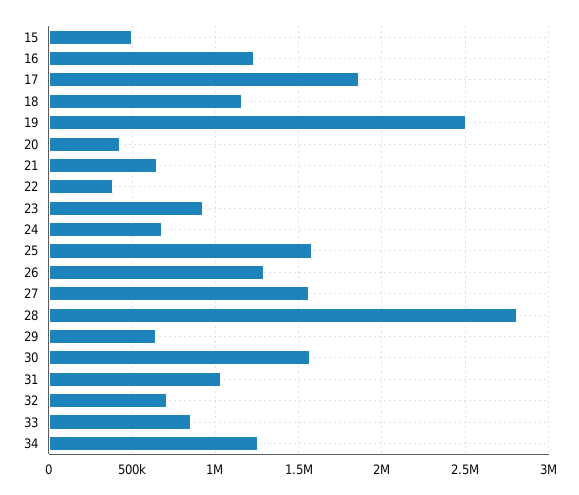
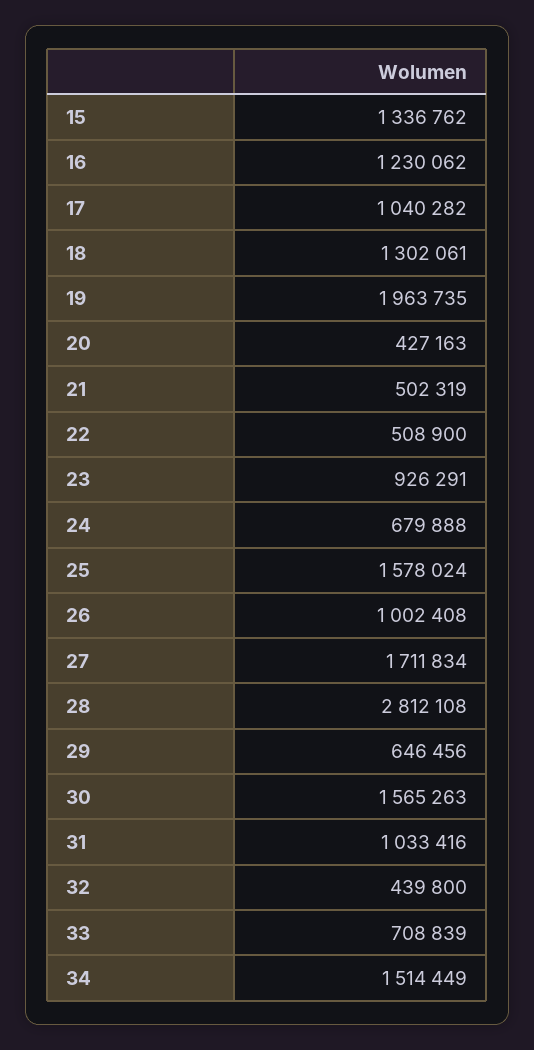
  {
-   "15": 500000,
+   "15": 1336762,
    "16": 1230062,
-   "17": 1850000,
+   "17": 1040282,
-   "18": 1150000,
+   "18": 1302061,
-   "19": 2500000,
+   "19": 1963735,
    "20": 427163,
-   "21": 650000,
+   "21": 502319,
-   "22": 400000,
+   "22": 508900,
    "23": 926291,
    "24": 679888,
    "25": 1578024,
-   "26": 1300000,
+   "26": 1002408,
-   "27": 1550000,
+   "27": 1711834,
    "28": 2812108,
    "29": 646456,
    "30": 1565263,
    "31": 1033416,
-   "32": 700000,
+   "32": 439800,
-   "33": 850000,
+   "33": 708839,
-   "34": 1250000
+   "34": 1514449
  }

